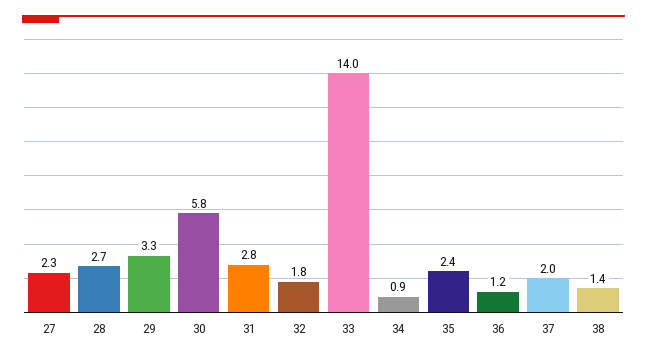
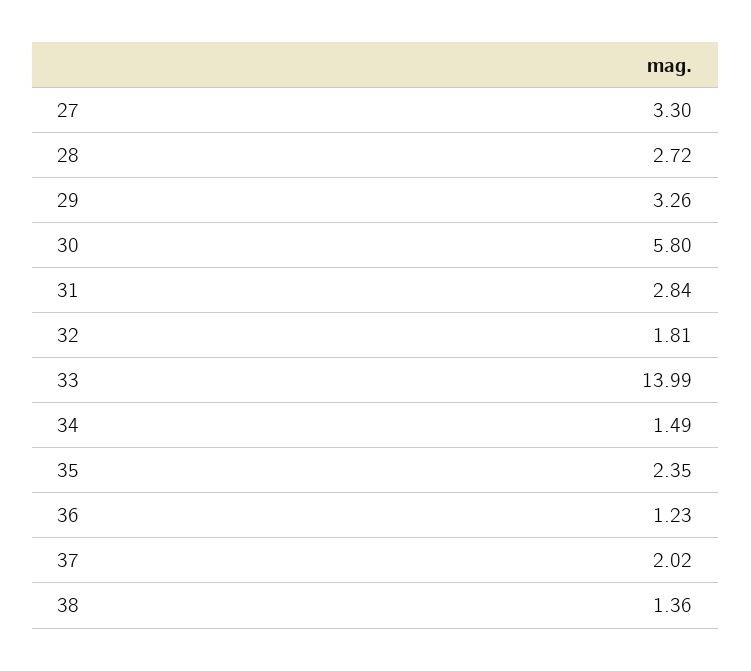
  {
-   "27": 2.3,
+   "27": 3.3,
    "28": 2.72,
    "29": 3.26,
    "30": 5.8,
    "31": 2.84,
    "32": 1.81,
    "33": 13.99,
-   "34": 0.9,
+   "34": 1.49,
    "35": 2.35,
    "36": 1.23,
    "37": 2.02,
    "38": 1.36
  }

